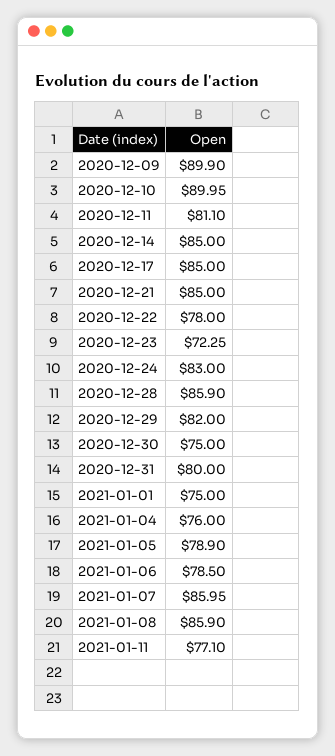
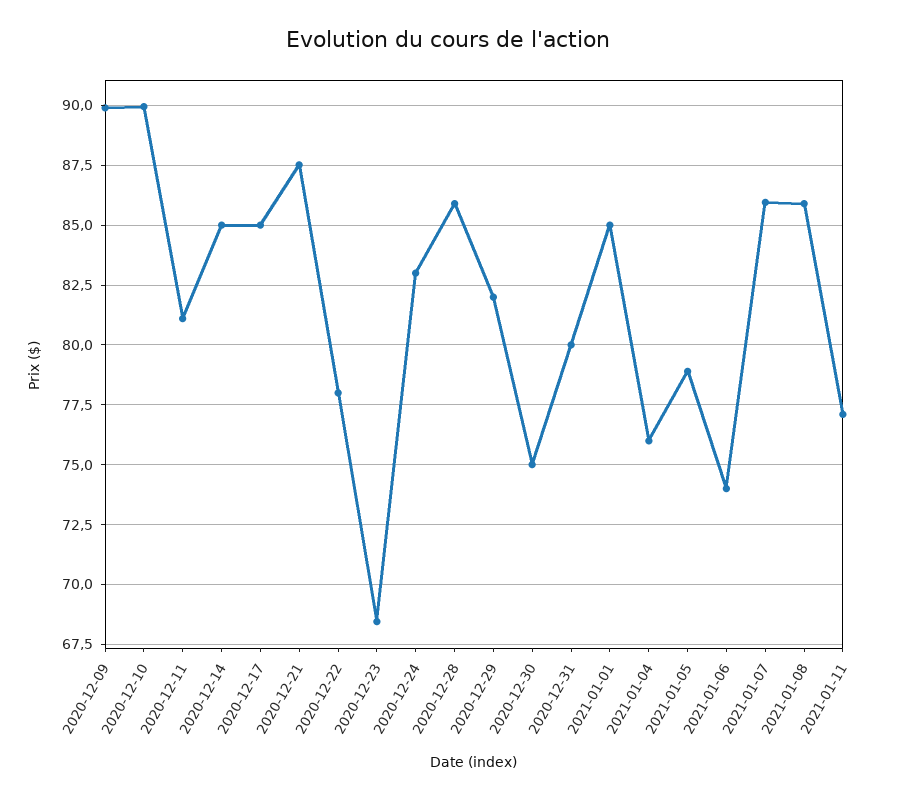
  {
    "2020-12-09": 89.9,
    "2020-12-10": 89.95,
    "2020-12-11": 81.1,
    "2020-12-14": 85,
    "2020-12-17": 85,
-   "2020-12-21": 85,
+   "2020-12-21": 87.5,
    "2020-12-22": 78,
-   "2020-12-23": 72.25,
+   "2020-12-23": 68.5,
    "2020-12-24": 83,
    "2020-12-28": 85.9,
    "2020-12-29": 82,
    "2020-12-30": 75,
    "2020-12-31": 80,
-   "2021-01-01": 75,
+   "2021-01-01": 85,
    "2021-01-04": 76,
    "2021-01-05": 78.9,
-   "2021-01-06": 78.5,
+   "2021-01-06": 74,
    "2021-01-07": 85.95,
    "2021-01-08": 85.9,
    "2021-01-11": 77.1
  }

